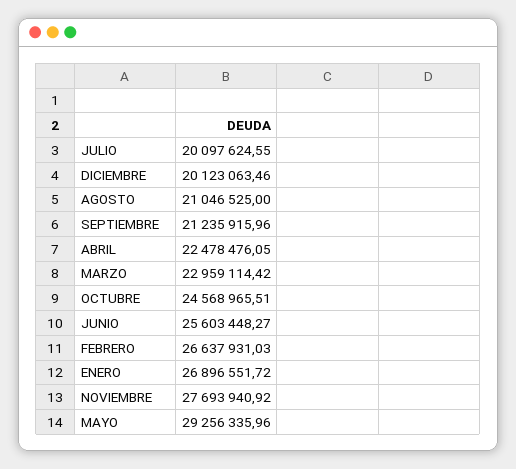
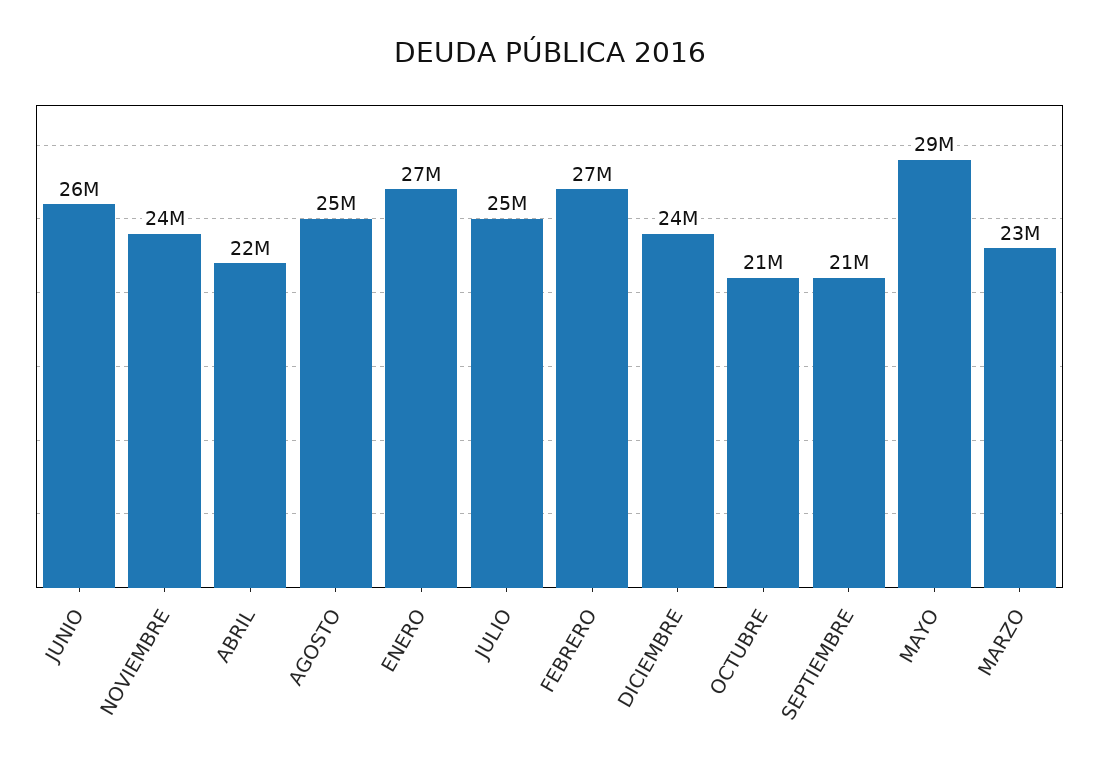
  {
-   "JULIO": 20097624.55,
+   "JULIO": 25000000,
-   "DICIEMBRE": 20123063.46,
+   "DICIEMBRE": 24000000,
-   "AGOSTO": 21046525,
+   "AGOSTO": 25000000,
    "SEPTIEMBRE": 21235915.96,
    "ABRIL": 22478476.05,
    "MARZO": 22959114.42,
-   "OCTUBRE": 24568965.51,
+   "OCTUBRE": 21000000,
    "JUNIO": 25603448.27,
    "FEBRERO": 26637931.03,
    "ENERO": 26896551.72,
-   "NOVIEMBRE": 27693940.92,
+   "NOVIEMBRE": 24000000,
    "MAYO": 29256335.96
  }

